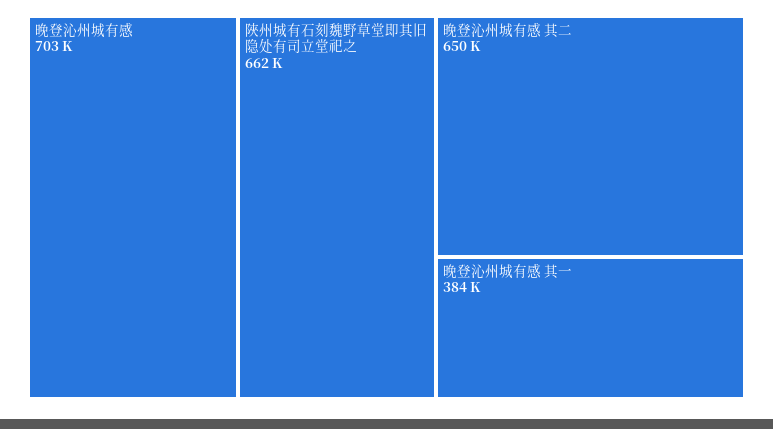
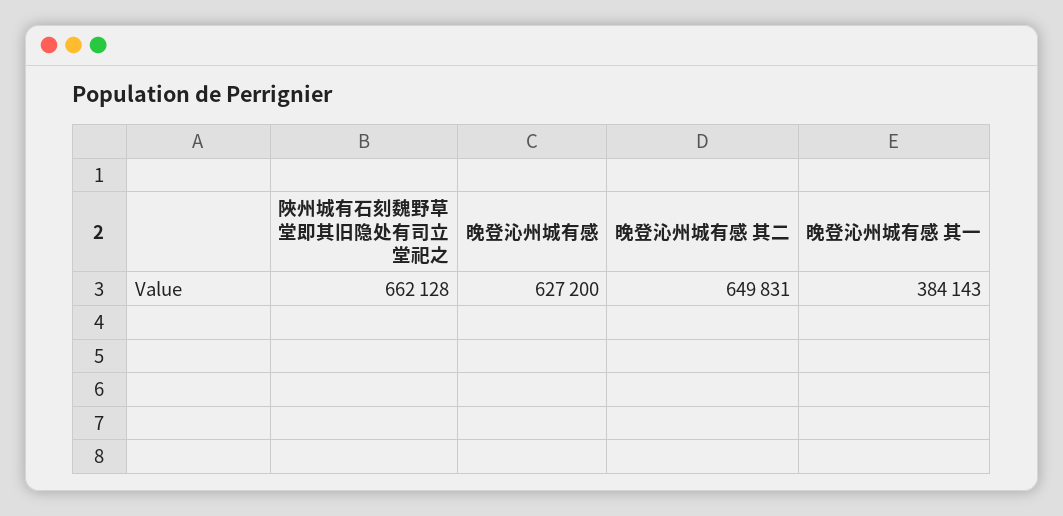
  {
-   "晚登沁州城有感": 703000,
+   "晚登沁州城有感": 627200,
    "陜州城有石刻魏野草堂即其旧隐处有司立堂祀之": 662128,
    "晚登沁州城有感 其二": 649831,
    "晚登沁州城有感 其一": 384143
  }

